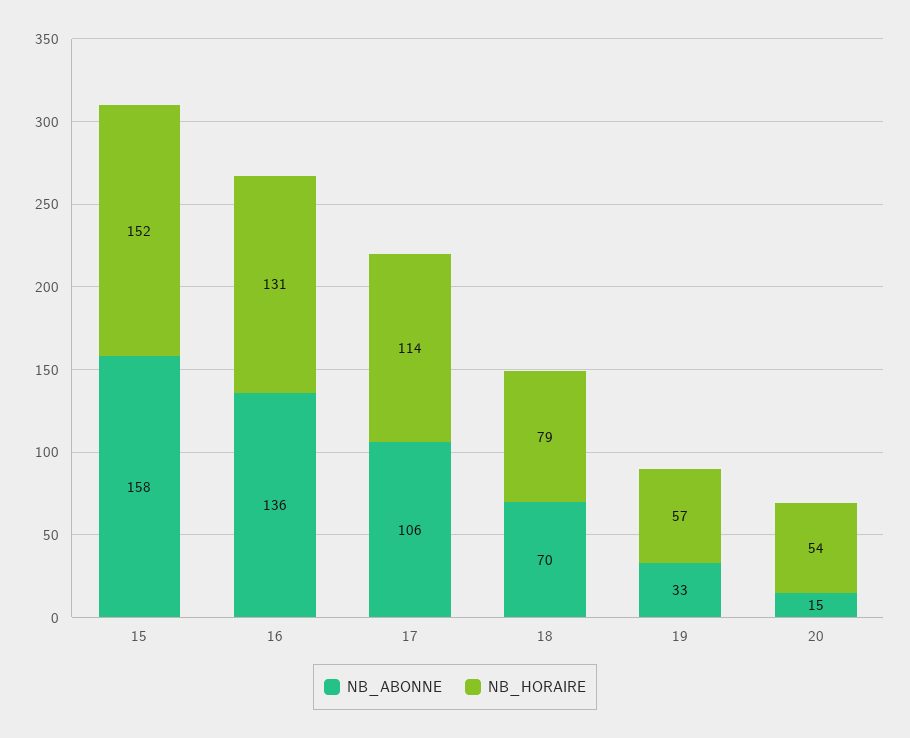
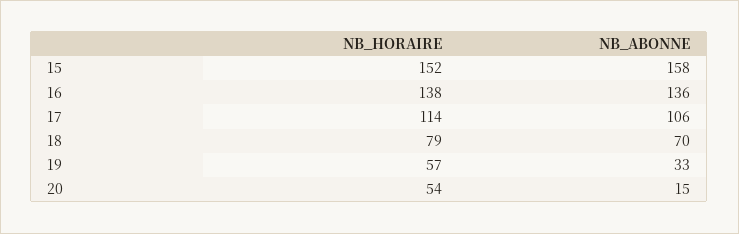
  {
    "NB_ABONNE": {
      "15": 158,
      "16": 136,
      "17": 106,
      "18": 70,
      "19": 33,
      "20": 15
    },
    "NB_HORAIRE": {
      "15": 152,
-     "16": 131,
+     "16": 138,
      "17": 114,
      "18": 79,
      "19": 57,
      "20": 54
    }
  }

